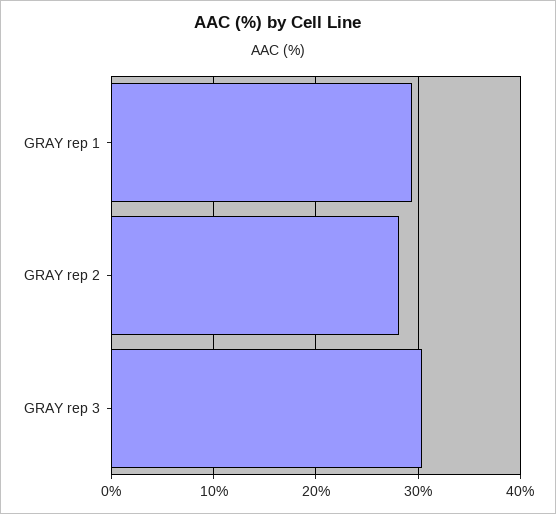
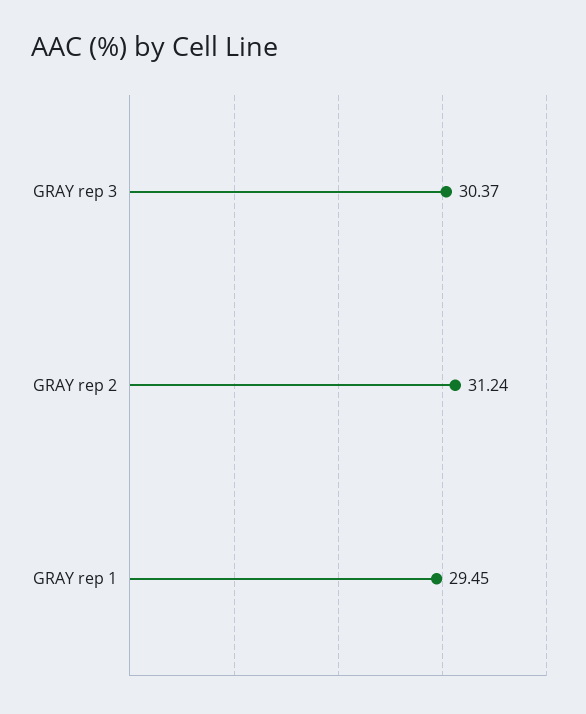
  {
    "GRAY rep 1": 29.45,
-   "GRAY rep 2": 28,
+   "GRAY rep 2": 31.24,
    "GRAY rep 3": 30.37
  }

